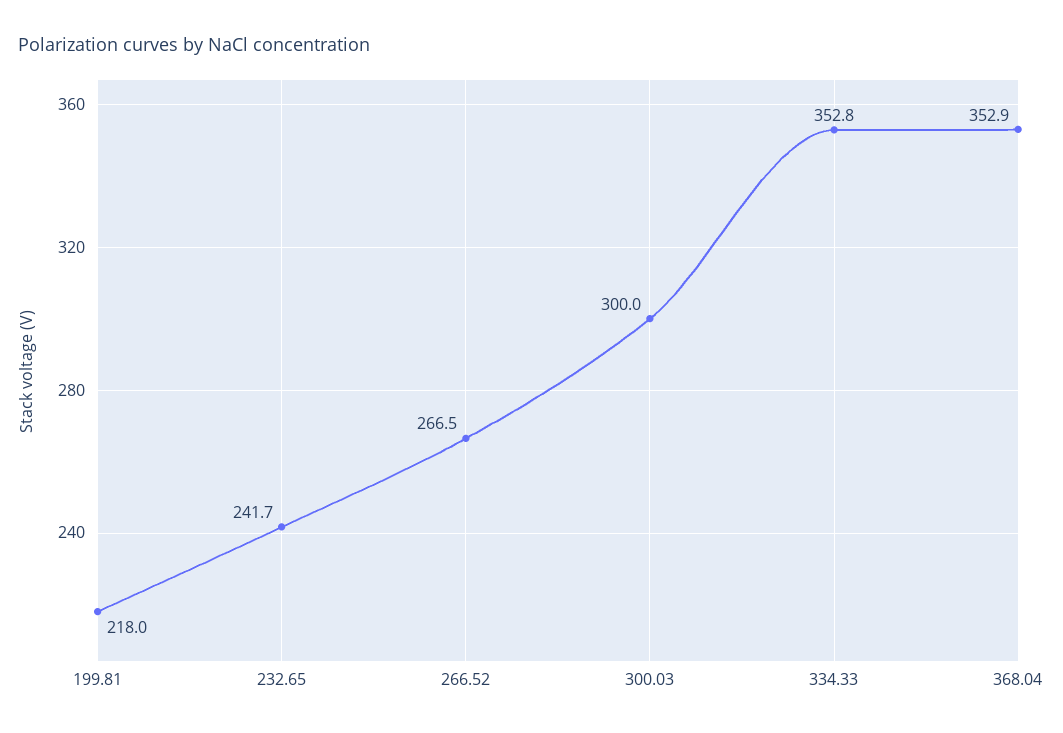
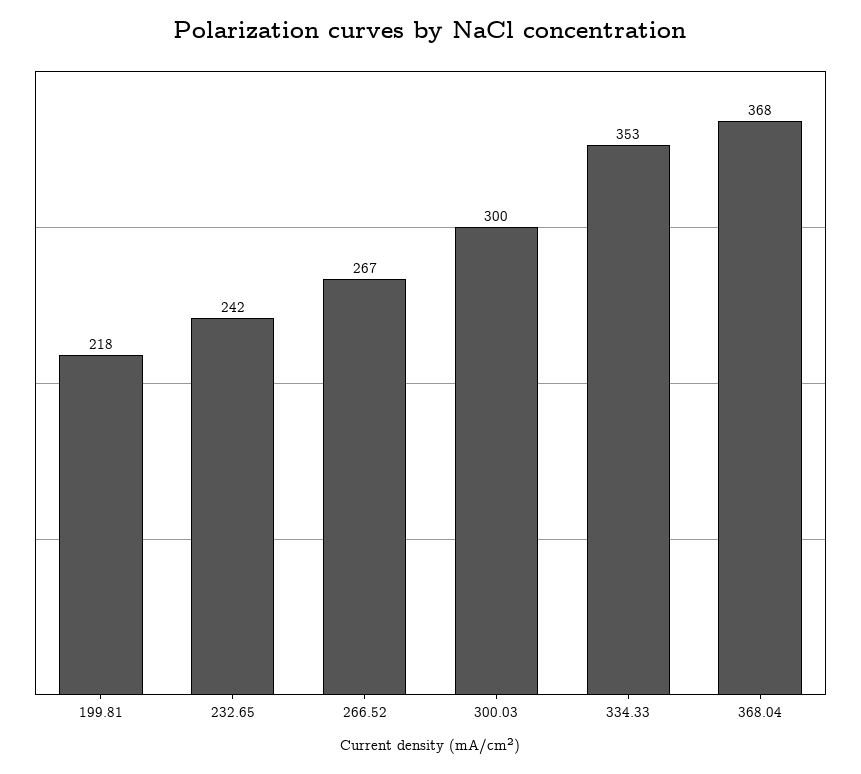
  {
    "199.81": 218,
    "232.65": 241.7,
    "266.52": 266.5,
    "300.03": 300,
    "334.33": 352.8,
-   "368.04": 352.9
+   "368.04": 368
  }

